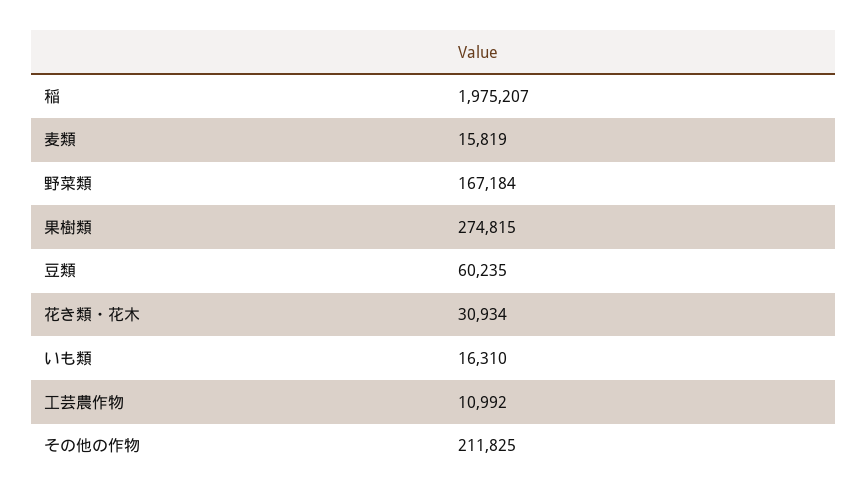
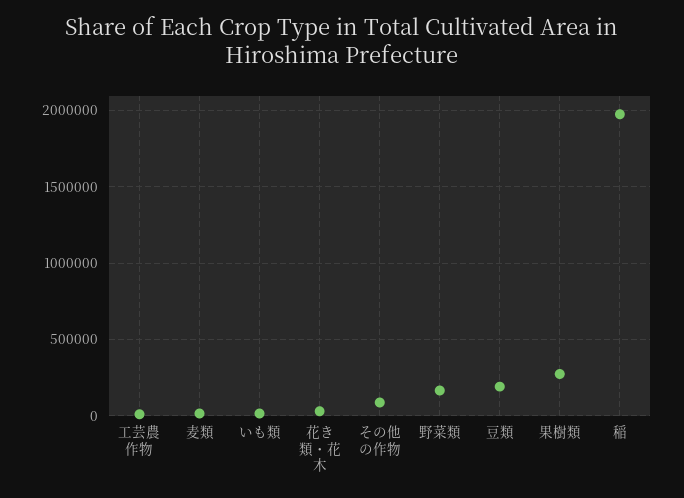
  {
    "稲": 1975207,
    "麦類": 15819,
    "野菜類": 167184,
    "果樹類": 274815,
-   "豆類": 60235,
+   "豆類": 200000,
    "花き類・花木": 30934,
    "いも類": 16310,
    "工芸農作物": 10992,
-   "その他の作物": 211825
+   "その他の作物": 100000
  }

